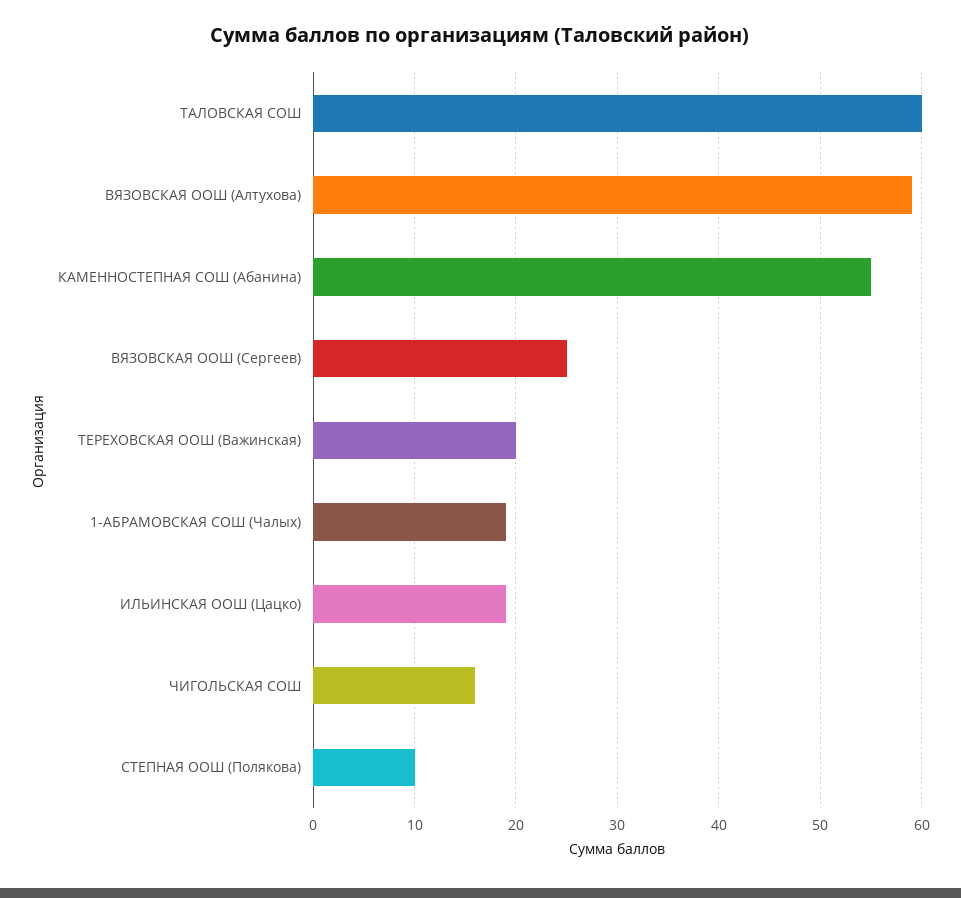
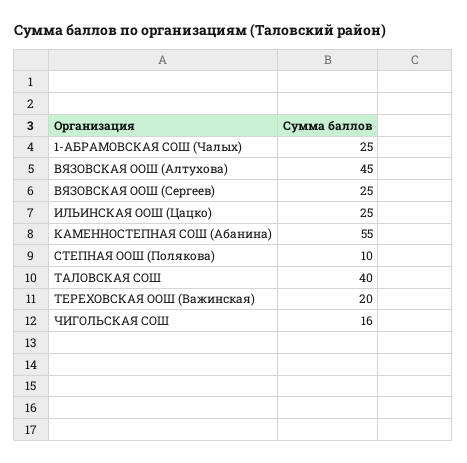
  {
-   "ТАЛОВСКАЯ СОШ": 60,
+   "ТАЛОВСКАЯ СОШ": 40,
-   "ВЯЗОВСКАЯ ООШ (Алтухова)": 59,
+   "ВЯЗОВСКАЯ ООШ (Алтухова)": 45,
    "КАМЕННОСТЕПНАЯ СОШ (Абанина)": 55,
    "ВЯЗОВСКАЯ ООШ (Сергеев)": 25,
    "ТЕРЕХОВСКАЯ ООШ (Важинская)": 20,
-   "1-АБРАМОВСКАЯ СОШ (Чалых)": 19,
+   "1-АБРАМОВСКАЯ СОШ (Чалых)": 25,
-   "ИЛЬИНСКАЯ ООШ (Цацко)": 19,
+   "ИЛЬИНСКАЯ ООШ (Цацко)": 25,
    "ЧИГОЛЬСКАЯ СОШ": 16,
    "СТЕПНАЯ ООШ (Полякова)": 10
  }

